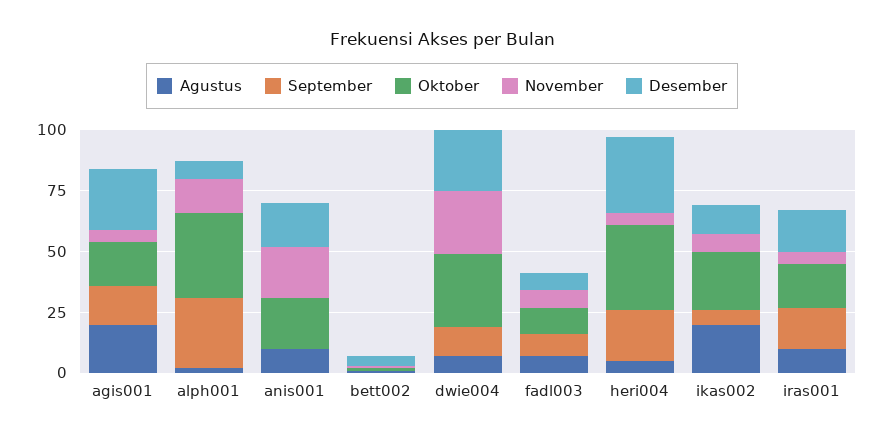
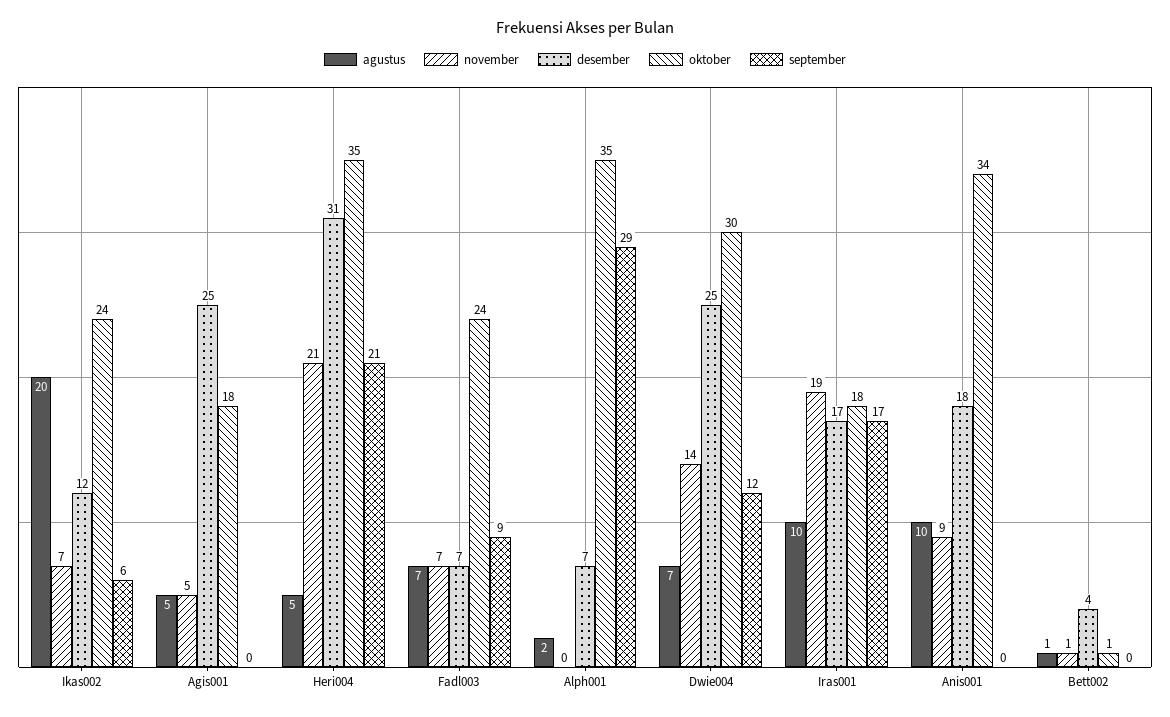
  {
    "Agustus": {
-     "agis001": 20,
+     "agis001": 5,
      "alph001": 2,
      "anis001": 10,
      "bett002": 1,
      "dwie004": 7,
      "fadl003": 7,
      "heri004": 5,
      "ikas002": 20,
      "iras001": 10
    },
    "September": {
-     "agis001": 15,
+     "agis001": 0,
      "alph001": 29,
      "anis001": 0,
      "bett002": 0,
      "dwie004": 12,
      "fadl003": 9,
      "heri004": 21,
      "ikas002": 6,
      "iras001": 17
    },
    "Oktober": {
      "agis001": 18,
      "alph001": 35,
-     "anis001": 20,
+     "anis001": 34,
      "bett002": 1,
      "dwie004": 30,
-     "fadl003": 10,
+     "fadl003": 24,
      "heri004": 35,
      "ikas002": 24,
      "iras001": 18
    },
    "November": {
      "agis001": 5,
-     "alph001": 15,
+     "alph001": 0,
-     "anis001": 20,
+     "anis001": 9,
      "bett002": 1,
-     "dwie004": 25,
+     "dwie004": 14,
      "fadl003": 7,
-     "heri004": 5,
+     "heri004": 21,
      "ikas002": 7,
-     "iras001": 5
+     "iras001": 19
    },
    "Desember": {
      "agis001": 25,
      "alph001": 7,
      "anis001": 18,
      "bett002": 4,
      "dwie004": 25,
      "fadl003": 7,
      "heri004": 31,
      "ikas002": 12,
      "iras001": 17
    }
  }

